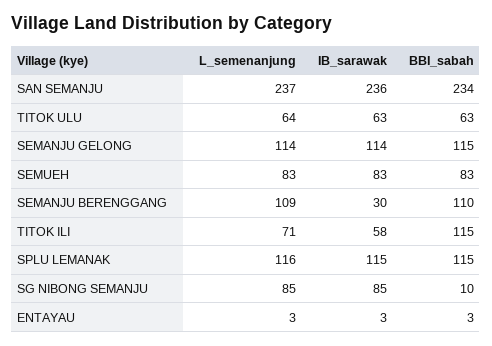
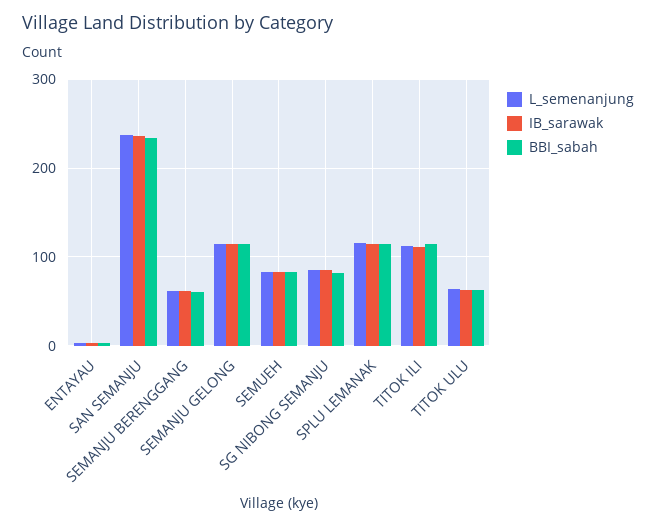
  {
    "L_semenanjung": {
      "SAN SEMANJU": 237,
      "TITOK ULU": 64,
      "SEMANJU GELONG": 114,
      "SEMUEH": 83,
-     "SEMANJU BERENGGANG": 109,
+     "SEMANJU BERENGGANG": 60,
-     "TITOK ILI": 71,
+     "TITOK ILI": 110,
      "SPLU LEMANAK": 116,
      "SG NIBONG SEMANJU": 85,
      "ENTAYAU": 3
    },
    "IB_sarawak": {
      "SAN SEMANJU": 236,
      "TITOK ULU": 63,
      "SEMANJU GELONG": 114,
      "SEMUEH": 83,
-     "SEMANJU BERENGGANG": 30,
+     "SEMANJU BERENGGANG": 60,
-     "TITOK ILI": 58,
+     "TITOK ILI": 110,
      "SPLU LEMANAK": 115,
      "SG NIBONG SEMANJU": 85,
      "ENTAYAU": 3
    },
    "BBI_sabah": {
      "SAN SEMANJU": 234,
      "TITOK ULU": 63,
      "SEMANJU GELONG": 115,
      "SEMUEH": 83,
-     "SEMANJU BERENGGANG": 110,
+     "SEMANJU BERENGGANG": 60,
      "TITOK ILI": 115,
      "SPLU LEMANAK": 115,
-     "SG NIBONG SEMANJU": 10,
+     "SG NIBONG SEMANJU": 80,
      "ENTAYAU": 3
    }
  }

